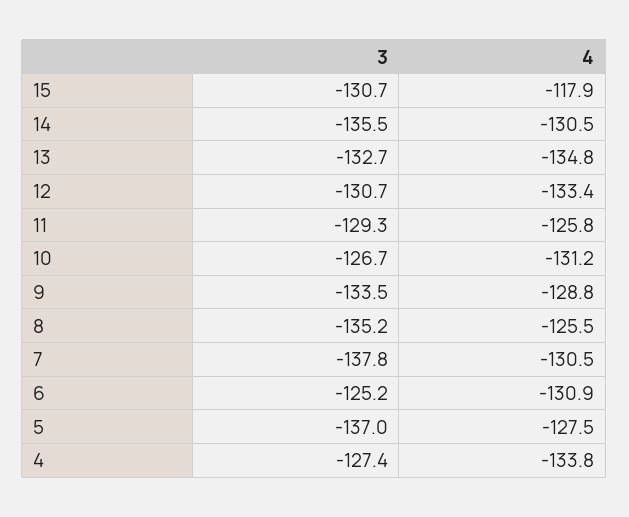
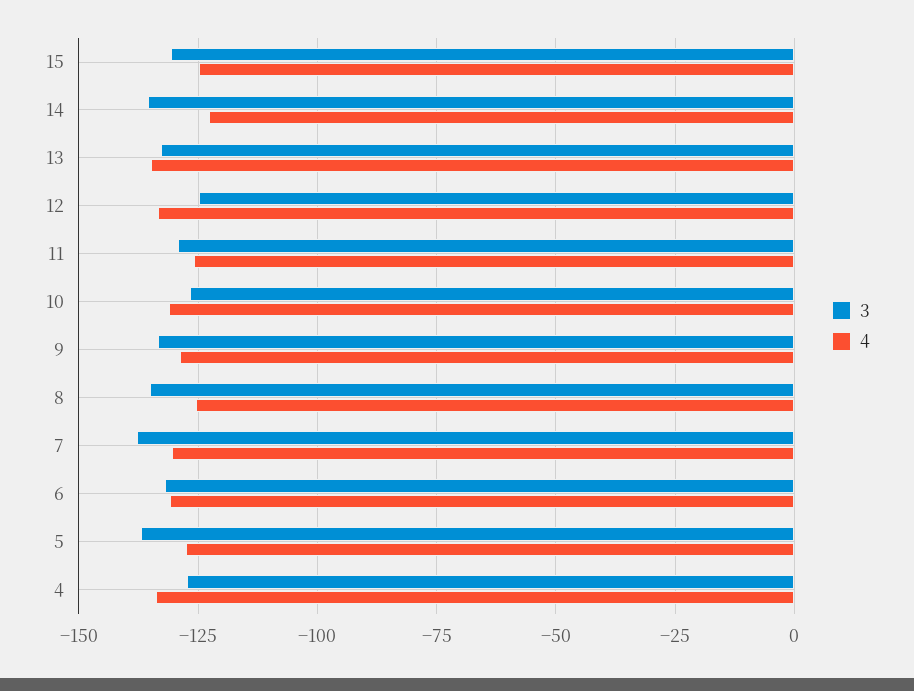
  {
    "3": {
      "15": -130.7,
      "14": -135.5,
      "13": -132.7,
-     "12": -130.7,
+     "12": -125,
      "11": -129.3,
      "10": -126.7,
      "9": -133.5,
      "8": -135.2,
      "7": -137.8,
-     "6": -125.2,
+     "6": -132.5,
      "5": -137,
      "4": -127.4
    },
    "4": {
-     "15": -117.9,
+     "15": -125,
-     "14": -130.5,
+     "14": -122.5,
      "13": -134.8,
      "12": -133.4,
      "11": -125.8,
      "10": -131.2,
      "9": -128.8,
      "8": -125.5,
      "7": -130.5,
      "6": -130.9,
      "5": -127.5,
      "4": -133.8
    }
  }

